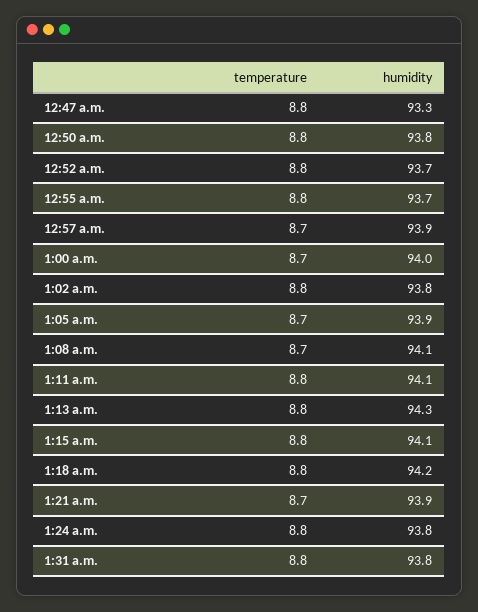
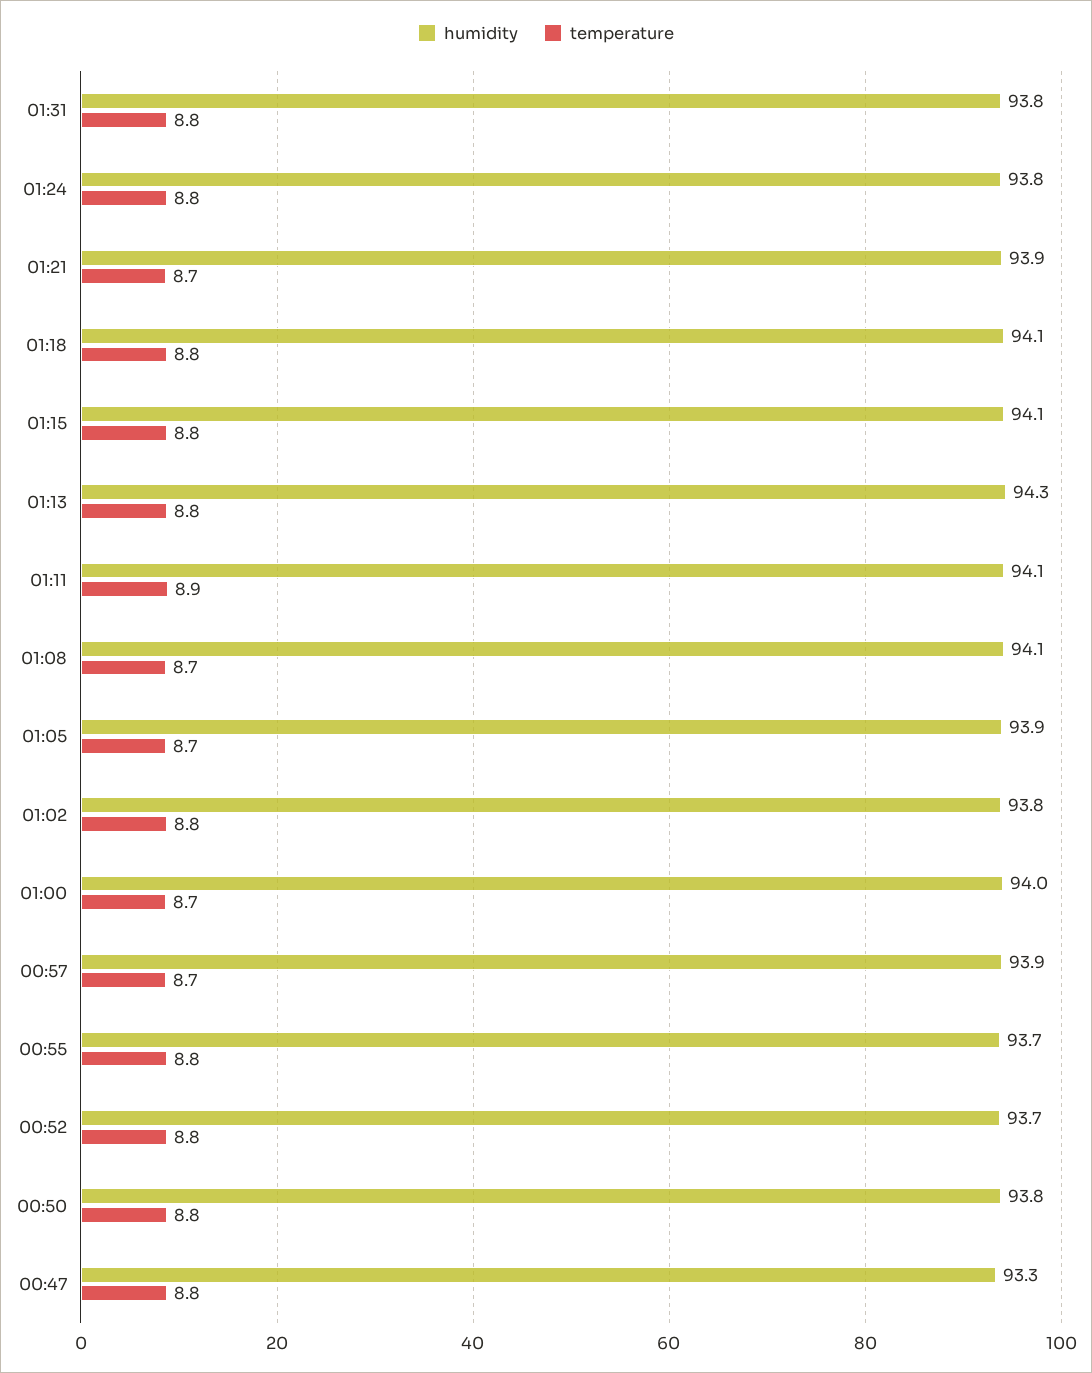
  {
    "temperature": {
      "12:47 a.m.": 8.8,
      "12:50 a.m.": 8.8,
      "12:52 a.m.": 8.8,
      "12:55 a.m.": 8.8,
      "12:57 a.m.": 8.7,
      "1:00 a.m.": 8.7,
      "1:02 a.m.": 8.8,
      "1:05 a.m.": 8.7,
      "1:08 a.m.": 8.7,
-     "1:11 a.m.": 8.8,
+     "1:11 a.m.": 8.9,
      "1:13 a.m.": 8.8,
      "1:15 a.m.": 8.8,
      "1:18 a.m.": 8.8,
      "1:21 a.m.": 8.7,
      "1:24 a.m.": 8.8,
      "1:31 a.m.": 8.8
    },
    "humidity": {
      "12:47 a.m.": 93.3,
      "12:50 a.m.": 93.8,
      "12:52 a.m.": 93.7,
      "12:55 a.m.": 93.7,
      "12:57 a.m.": 93.9,
      "1:00 a.m.": 94,
      "1:02 a.m.": 93.8,
      "1:05 a.m.": 93.9,
      "1:08 a.m.": 94.1,
      "1:11 a.m.": 94.1,
      "1:13 a.m.": 94.3,
      "1:15 a.m.": 94.1,
-     "1:18 a.m.": 94.2,
+     "1:18 a.m.": 94.1,
      "1:21 a.m.": 93.9,
      "1:24 a.m.": 93.8,
      "1:31 a.m.": 93.8
    }
  }

